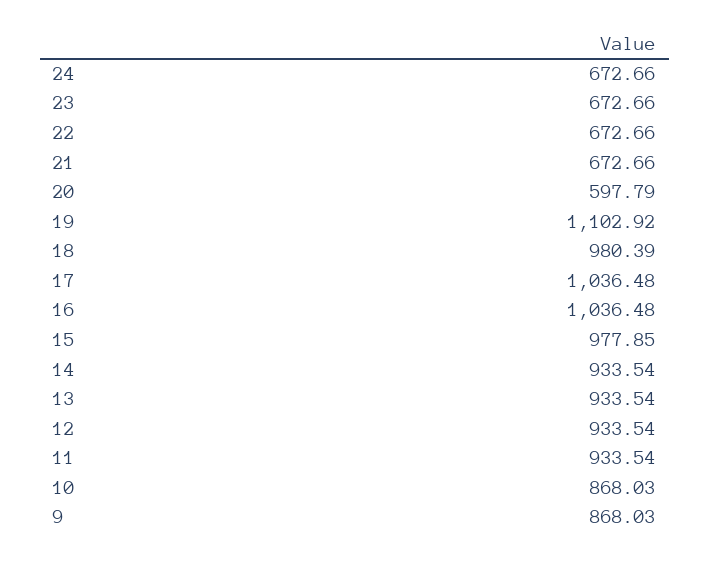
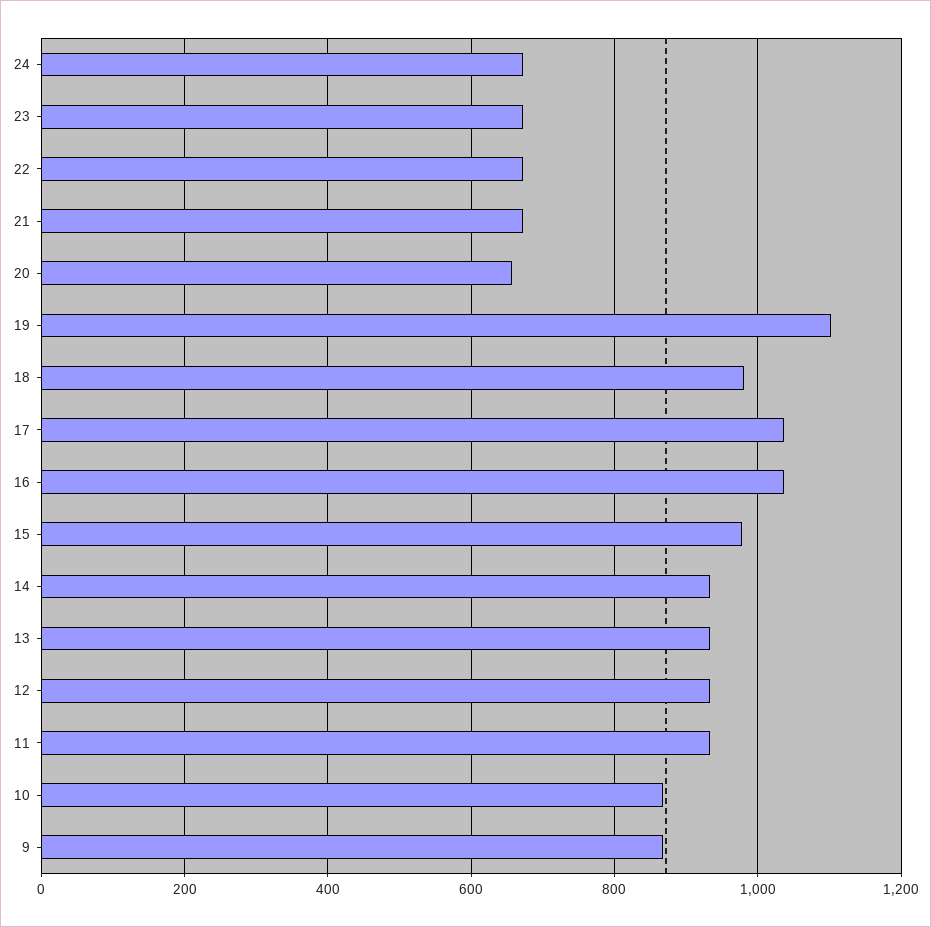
  {
    "24": 672.66,
    "23": 672.66,
    "22": 672.66,
    "21": 672.66,
-   "20": 597.79,
+   "20": 660,
    "19": 1102.92,
    "18": 980.39,
    "17": 1036.48,
    "16": 1036.48,
    "15": 977.85,
    "14": 933.54,
    "13": 933.54,
    "12": 933.54,
    "11": 933.54,
    "10": 868.03,
    "9": 868.03
  }

